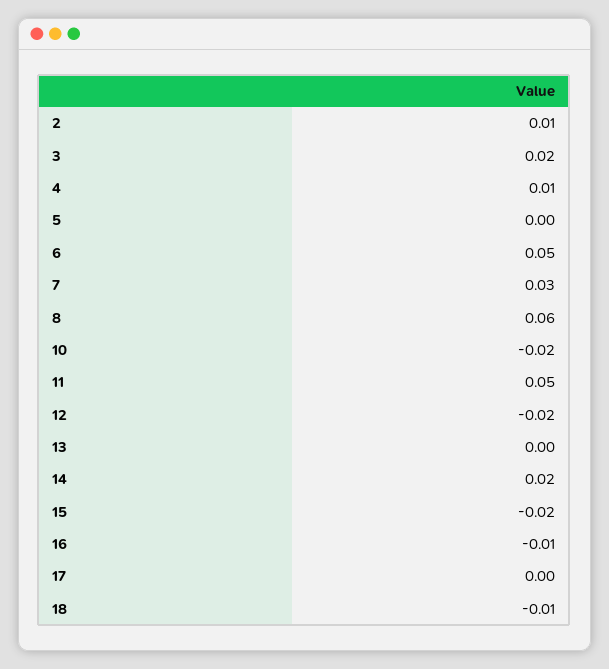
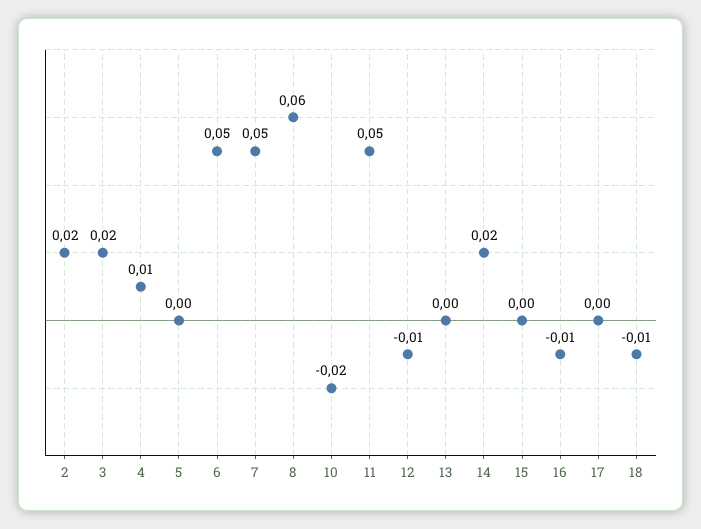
  {
-   "2": 0.01,
+   "2": 0.02,
    "3": 0.02,
    "4": 0.01,
    "5": 0,
    "6": 0.05,
-   "7": 0.03,
+   "7": 0.05,
    "8": 0.06,
    "10": -0.02,
    "11": 0.05,
-   "12": -0.02,
+   "12": -0.01,
    "13": 0,
    "14": 0.02,
-   "15": -0.02,
+   "15": 0,
    "16": -0.01,
    "17": 0,
    "18": -0.01
  }

